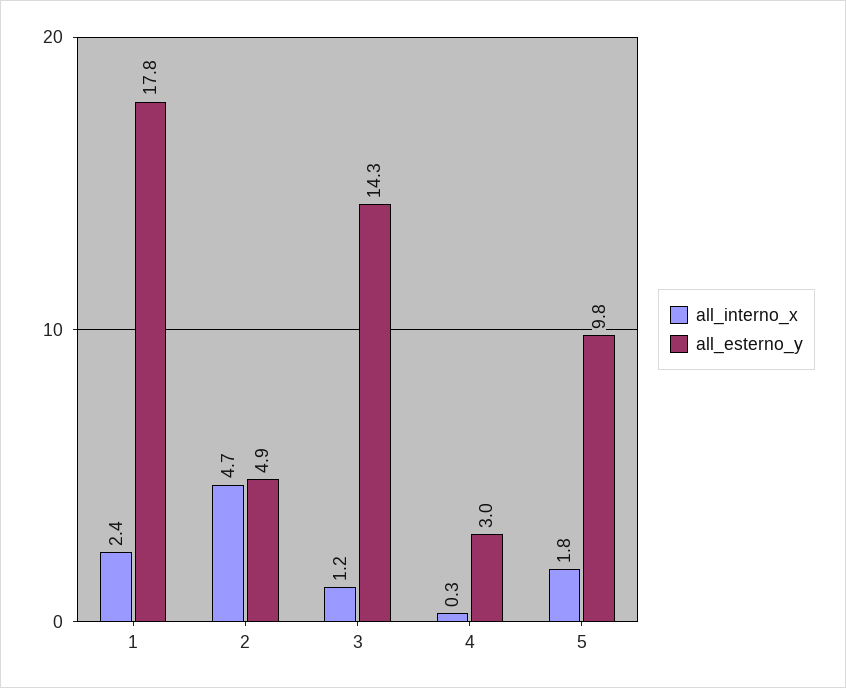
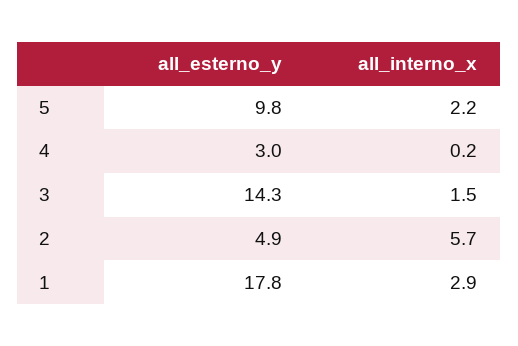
  {
    "all_interno_x": {
-     "1": 2.4,
+     "1": 2.9,
-     "2": 4.7,
+     "2": 5.7,
-     "3": 1.2,
+     "3": 1.5,
-     "4": 0.3,
+     "4": 0.2,
-     "5": 1.8
+     "5": 2.2
    },
    "all_esterno_y": {
      "1": 17.8,
      "2": 4.9,
      "3": 14.3,
      "4": 3,
      "5": 9.8
    }
  }

